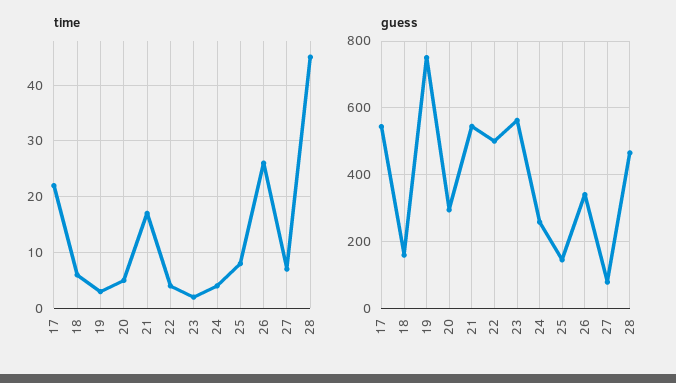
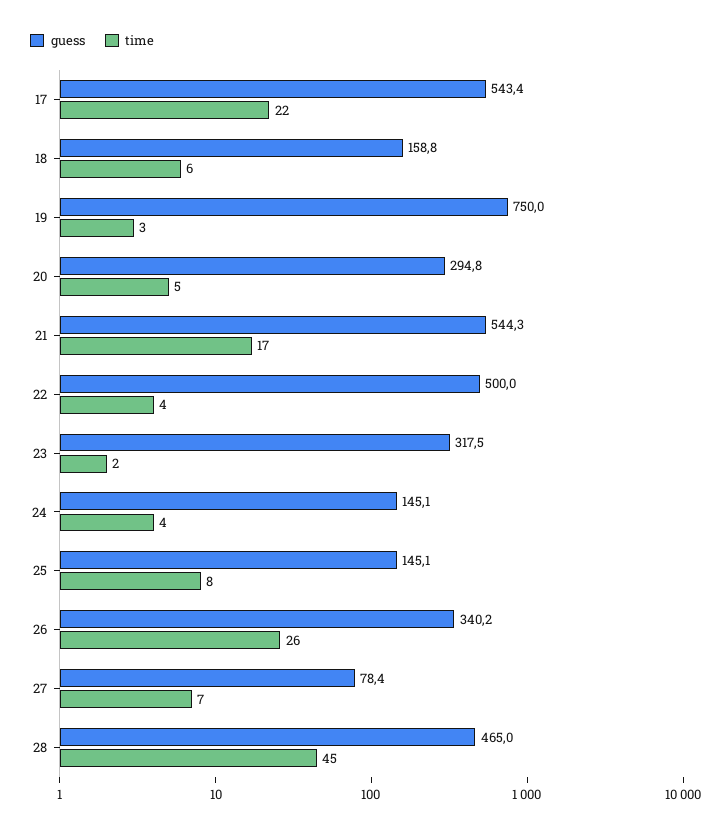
  {
    "time": {
      "17": 22,
      "18": 6,
      "19": 3,
      "20": 5,
      "21": 17,
      "22": 4,
      "23": 2,
      "24": 4,
      "25": 8,
      "26": 26,
      "27": 7,
      "28": 45
    },
    "guess": {
      "17": 543.4,
      "18": 158.8,
      "19": 750,
      "20": 294.8,
      "21": 544.3,
      "22": 500,
-     "23": 560,
+     "23": 317.5,
-     "24": 260,
+     "24": 145.1,
      "25": 145.1,
      "26": 340.2,
      "27": 78.4,
      "28": 465
    }
  }

